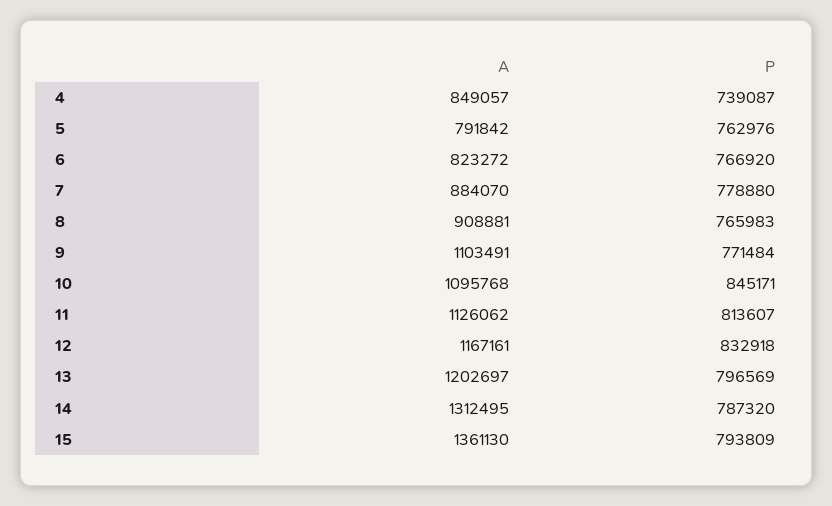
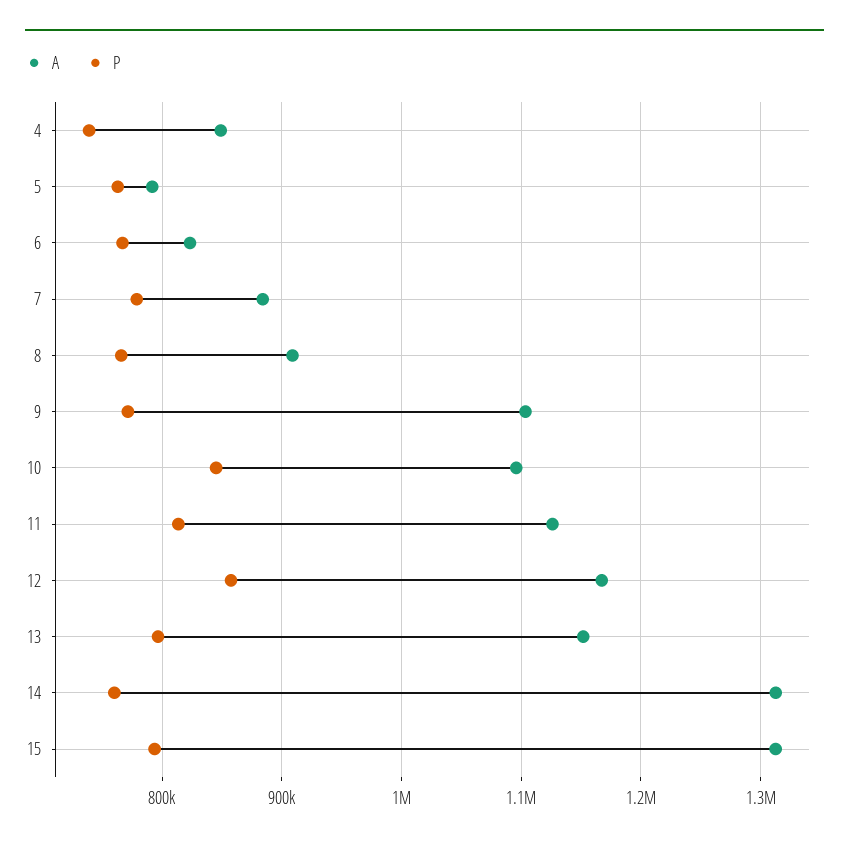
  {
    "A": {
      "4": 849057,
      "5": 791842,
      "6": 823272,
      "7": 884070,
      "8": 908881,
      "9": 1103491,
      "10": 1095768,
      "11": 1126062,
      "12": 1167161,
-     "13": 1202697,
+     "13": 1150000,
      "14": 1312495,
-     "15": 1361130
+     "15": 1310000
    },
    "P": {
      "4": 739087,
      "5": 762976,
      "6": 766920,
      "7": 778880,
      "8": 765983,
      "9": 771484,
      "10": 845171,
      "11": 813607,
-     "12": 832918,
+     "12": 860000,
      "13": 796569,
-     "14": 787320,
+     "14": 760000,
      "15": 793809
    }
  }

